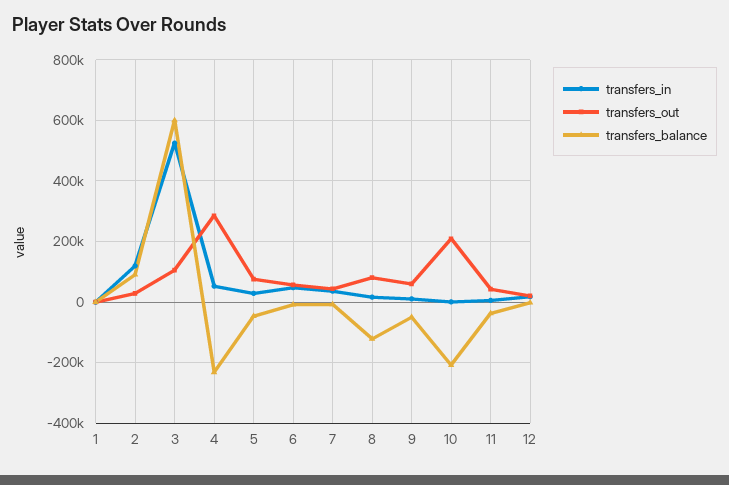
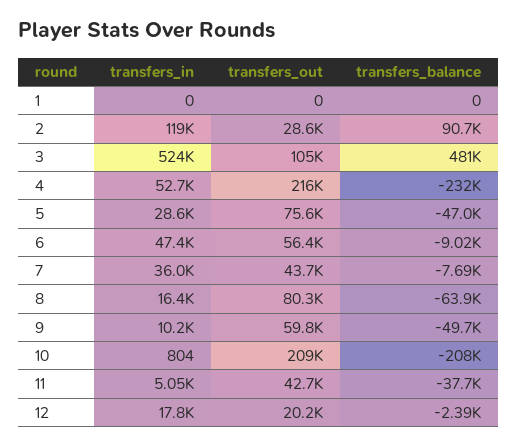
  {
    "transfers_in": {
      "1": 0,
      "2": 119000,
      "3": 524000,
      "4": 52700,
      "5": 28600,
      "6": 47400,
      "7": 36000,
      "8": 16400,
      "9": 10200,
      "10": 804,
      "11": 5050,
      "12": 17800
    },
    "transfers_out": {
      "1": 0,
      "2": 28600,
      "3": 105000,
-     "4": 280000,
+     "4": 216000,
      "5": 75600,
      "6": 56400,
      "7": 43700,
      "8": 80300,
      "9": 59800,
      "10": 209000,
      "11": 42700,
      "12": 20200
    },
    "transfers_balance": {
      "1": 0,
      "2": 90700,
-     "3": 600000,
+     "3": 481000,
      "4": -232000,
      "5": -47000,
      "6": -9020,
      "7": -7690,
-     "8": -120000,
+     "8": -63900,
      "9": -49700,
      "10": -208000,
      "11": -37700,
      "12": -2390
    }
  }

